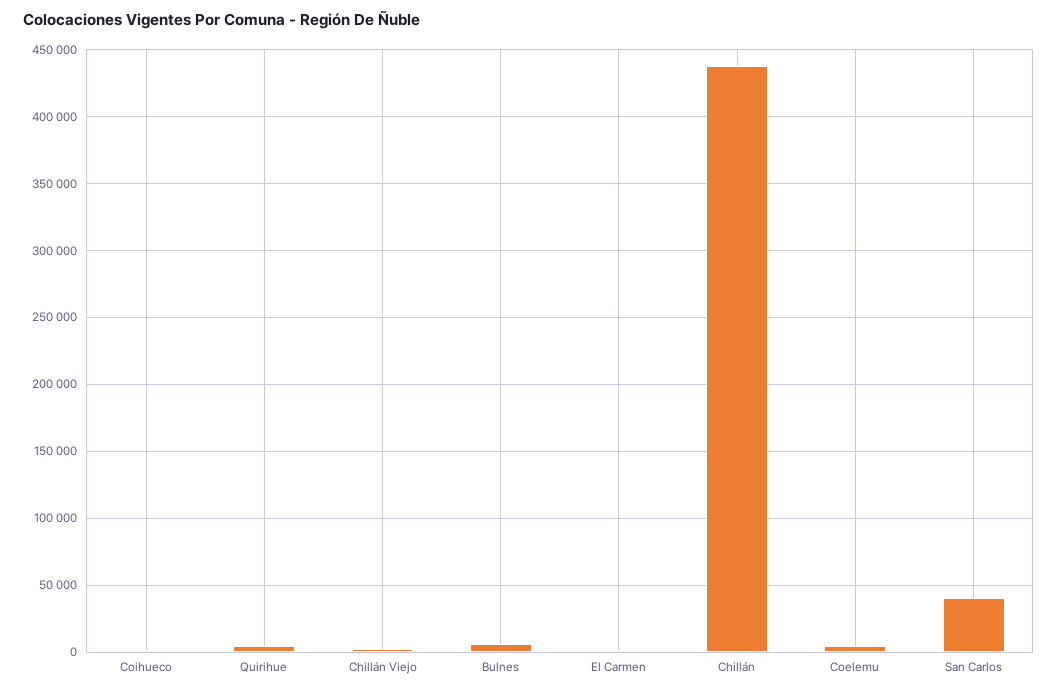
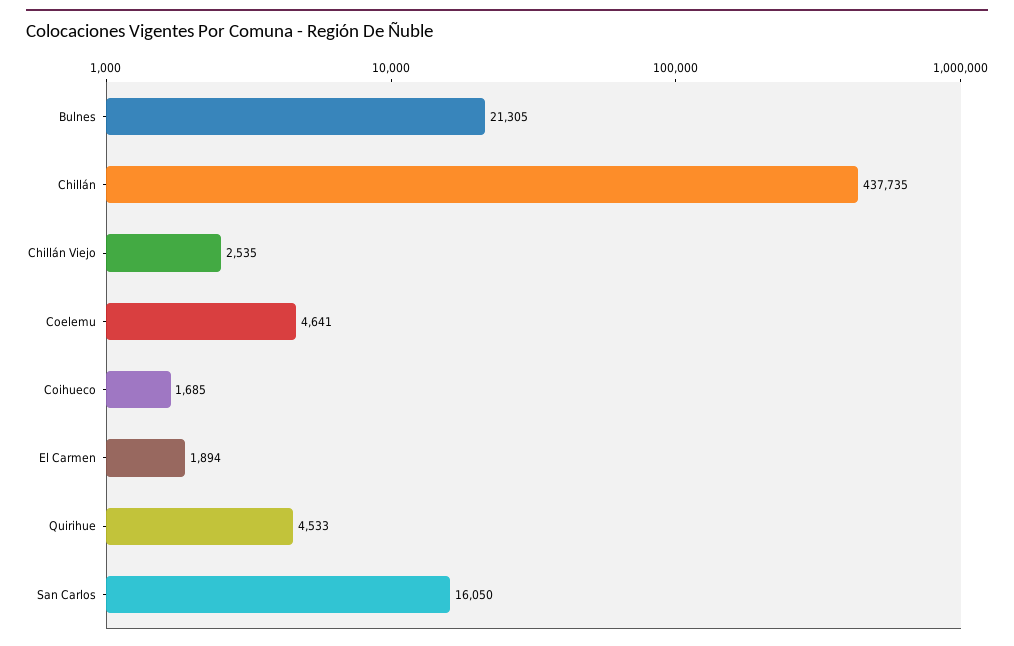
  {
    "Coihueco": 1685,
    "Quirihue": 4533,
    "Chillán Viejo": 2535,
-   "Bulnes": 5000,
+   "Bulnes": 21305,
    "El Carmen": 1894,
    "Chillán": 437735,
    "Coelemu": 4641,
-   "San Carlos": 40000
+   "San Carlos": 16050
  }

